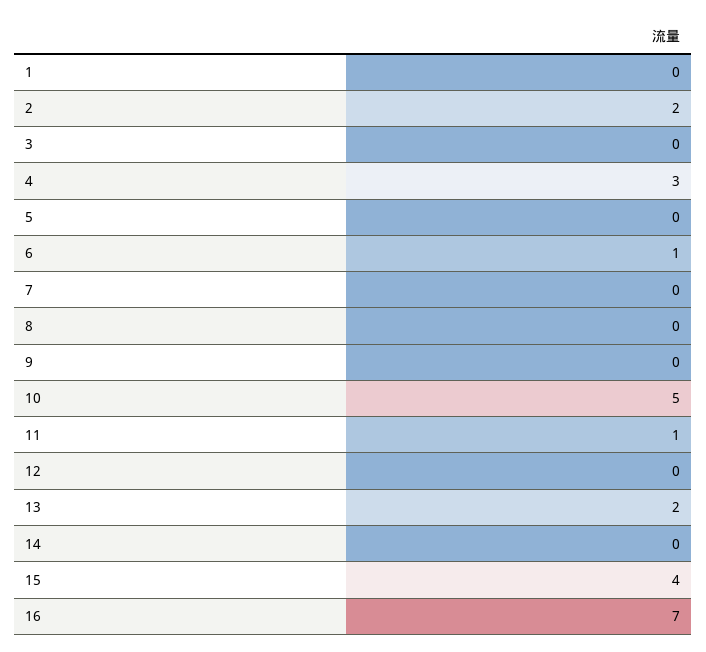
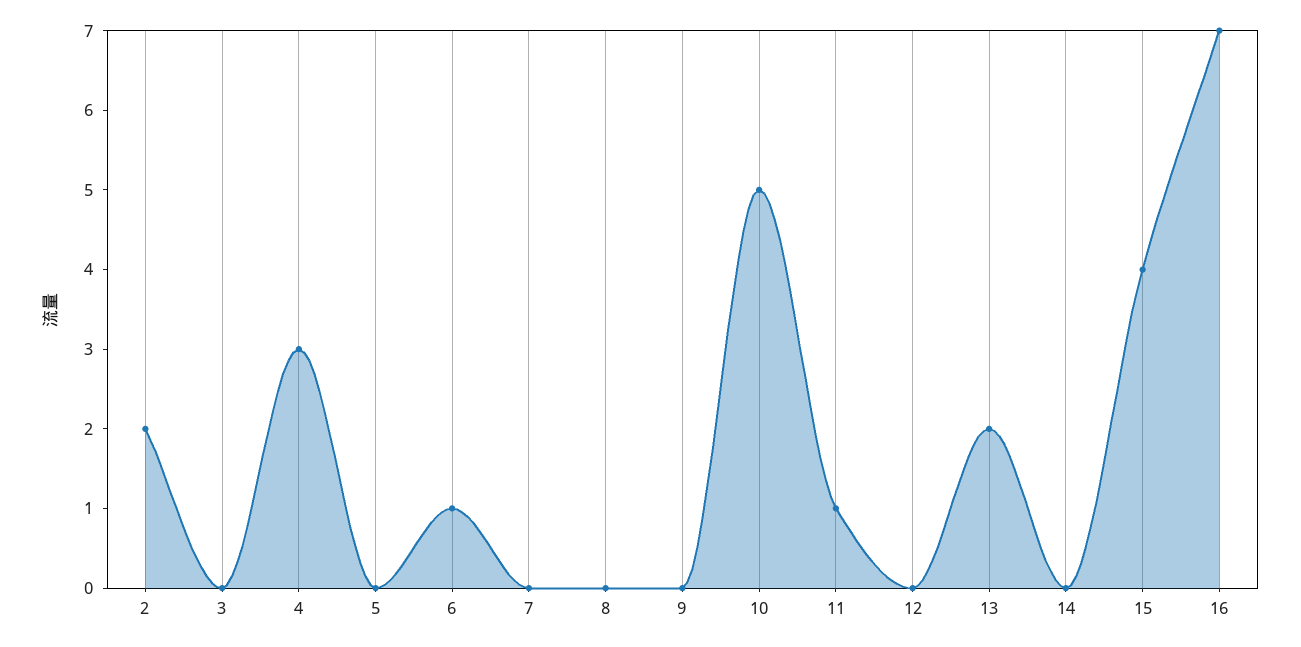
  {
-   "1": 0,
    "2": 2,
    "3": 0,
    "4": 3,
    "5": 0,
    "6": 1,
    "7": 0,
    "8": 0,
    "9": 0,
    "10": 5,
    "11": 1,
    "12": 0,
    "13": 2,
    "14": 0,
    "15": 4,
    "16": 7
  }

